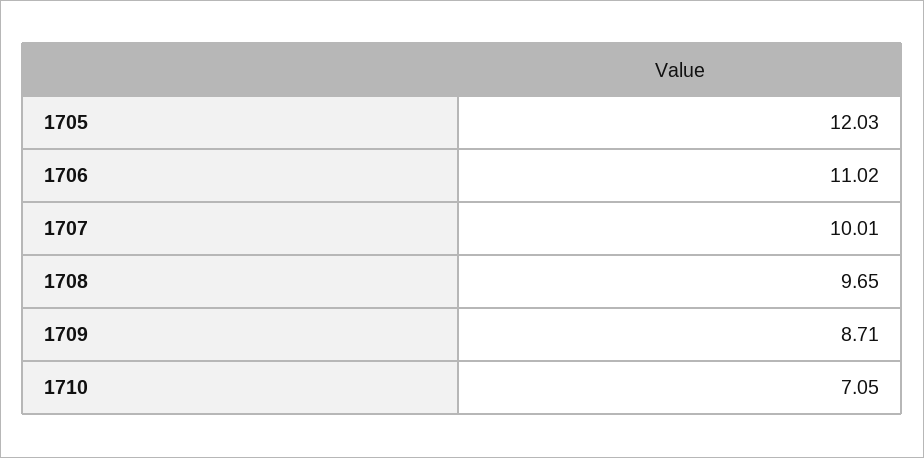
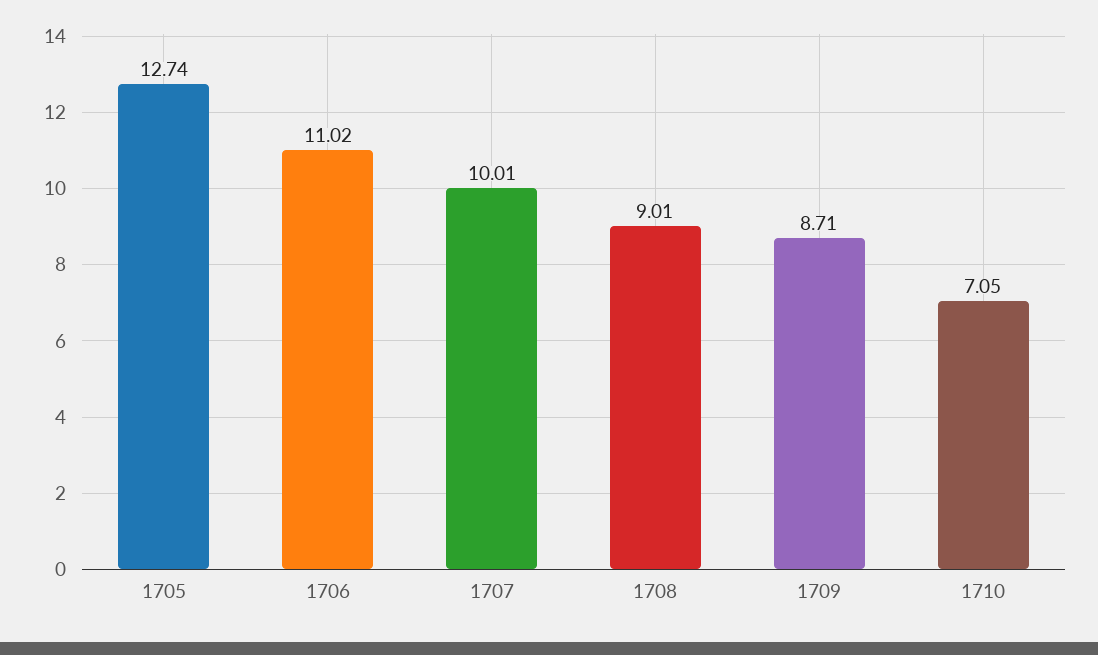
  {
-   "1705": 12.03,
+   "1705": 12.74,
    "1706": 11.02,
    "1707": 10.01,
-   "1708": 9.65,
+   "1708": 9.01,
    "1709": 8.71,
    "1710": 7.05
  }

